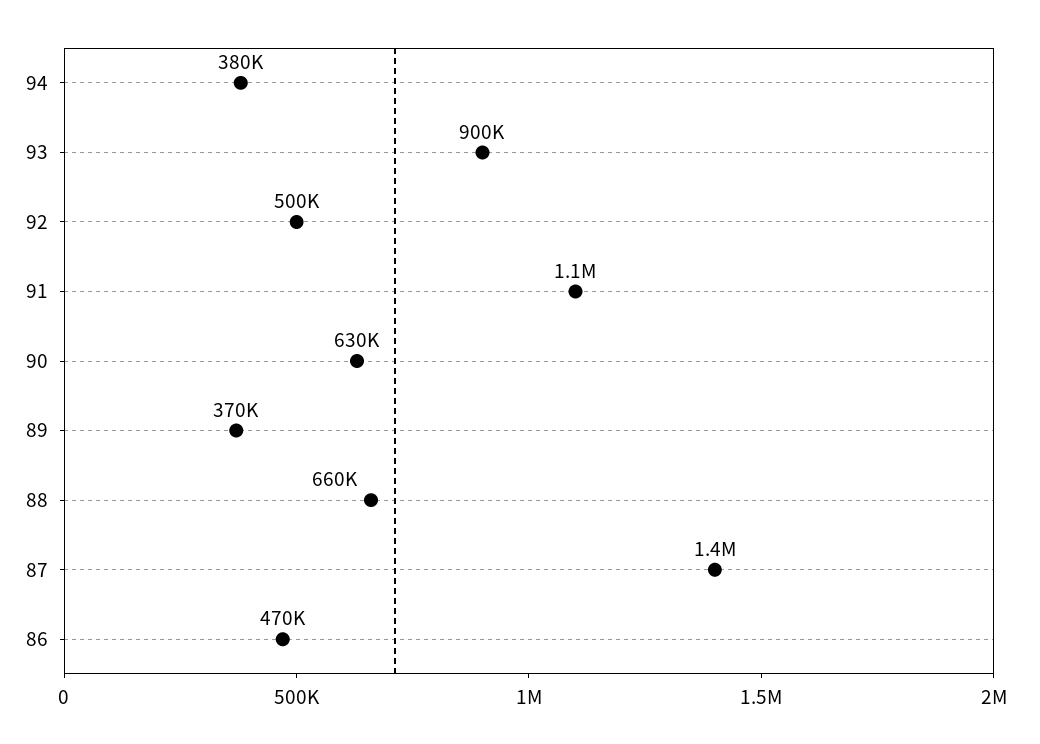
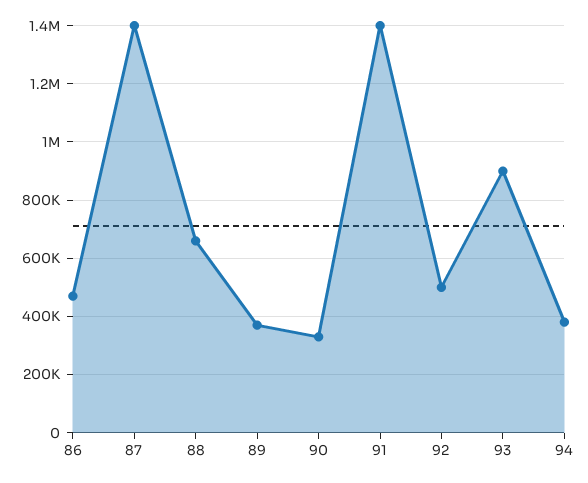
  {
    "94": 380000,
    "93": 900000,
    "92": 500000,
-   "91": 1100000,
+   "91": 1400000,
-   "90": 630000,
+   "90": 325000,
    "89": 370000,
    "88": 660000,
    "87": 1400000,
    "86": 470000
  }

